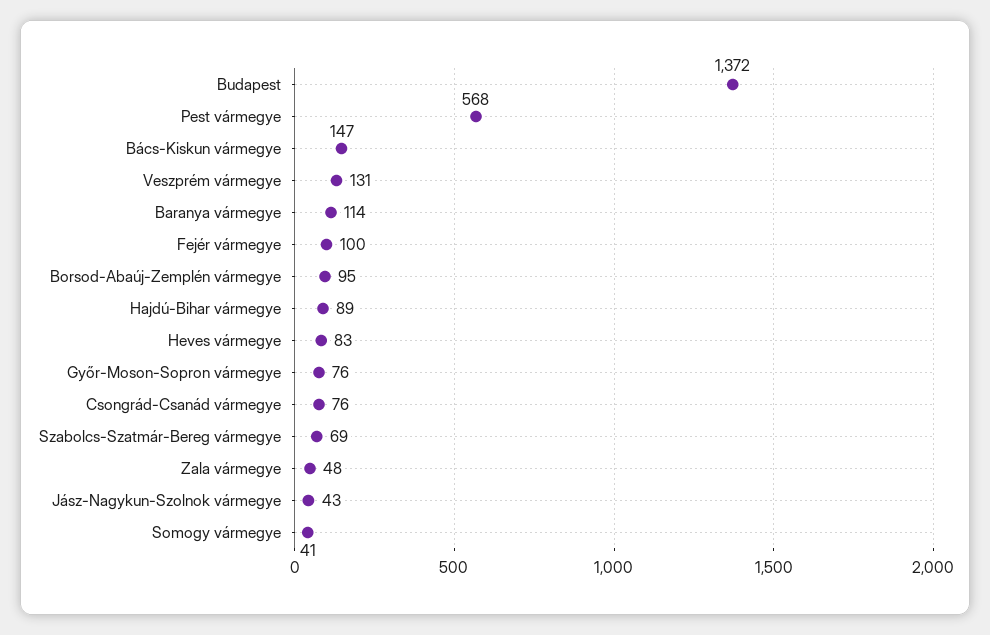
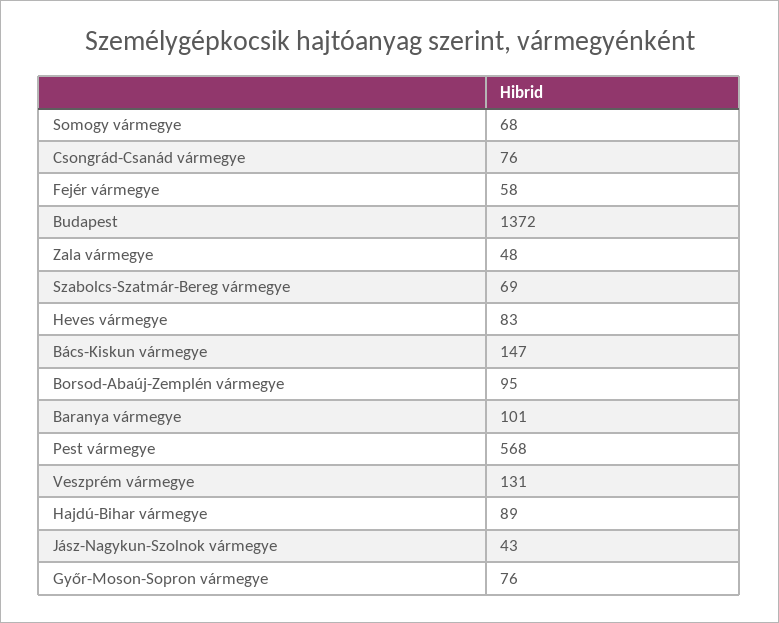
  {
    "Budapest": 1372,
    "Pest vármegye": 568,
    "Bács-Kiskun vármegye": 147,
    "Veszprém vármegye": 131,
-   "Baranya vármegye": 114,
+   "Baranya vármegye": 101,
-   "Fejér vármegye": 100,
+   "Fejér vármegye": 58,
    "Borsod-Abaúj-Zemplén vármegye": 95,
    "Hajdú-Bihar vármegye": 89,
    "Heves vármegye": 83,
    "Győr-Moson-Sopron vármegye": 76,
    "Csongrád-Csanád vármegye": 76,
    "Szabolcs-Szatmár-Bereg vármegye": 69,
    "Zala vármegye": 48,
    "Jász-Nagykun-Szolnok vármegye": 43,
-   "Somogy vármegye": 41
+   "Somogy vármegye": 68
  }

